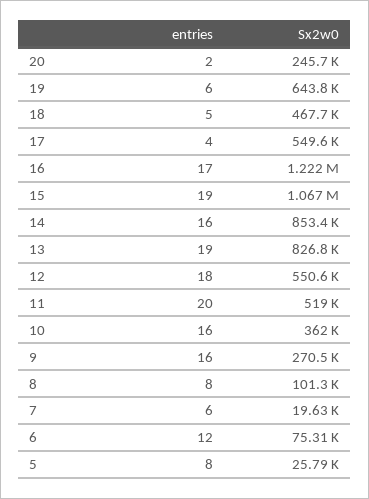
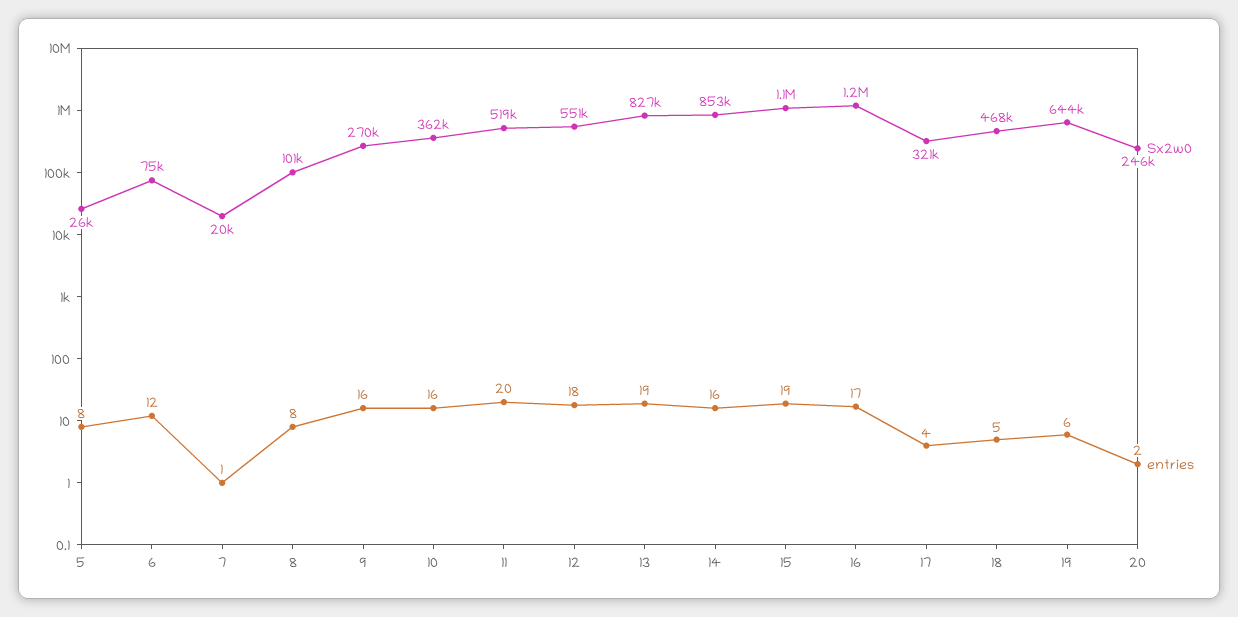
  {
    "entries": {
      "20": 2,
      "19": 6,
      "18": 5,
      "17": 4,
      "16": 17,
      "15": 19,
      "14": 16,
      "13": 19,
      "12": 18,
      "11": 20,
      "10": 16,
      "9": 16,
      "8": 8,
-     "7": 6,
+     "7": 1,
      "6": 12,
      "5": 8
    },
    "Sx2w0": {
      "20": 245700,
      "19": 643800,
      "18": 467700,
-     "17": 549600,
+     "17": 321000,
      "16": 1222000,
      "15": 1067000,
      "14": 853400,
      "13": 826800,
      "12": 550600,
      "11": 519000,
      "10": 362000,
      "9": 270500,
      "8": 101300,
      "7": 19630,
      "6": 75310,
      "5": 25790
    }
  }

